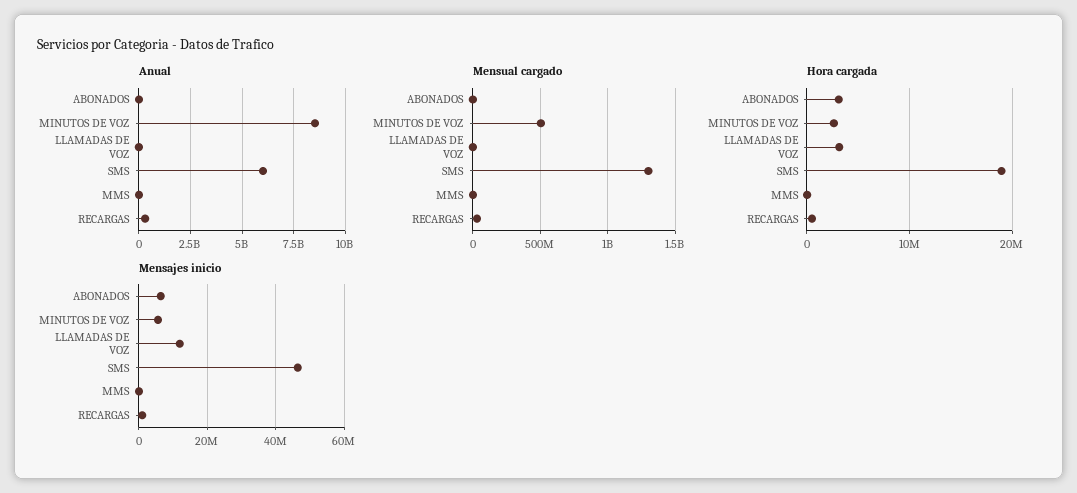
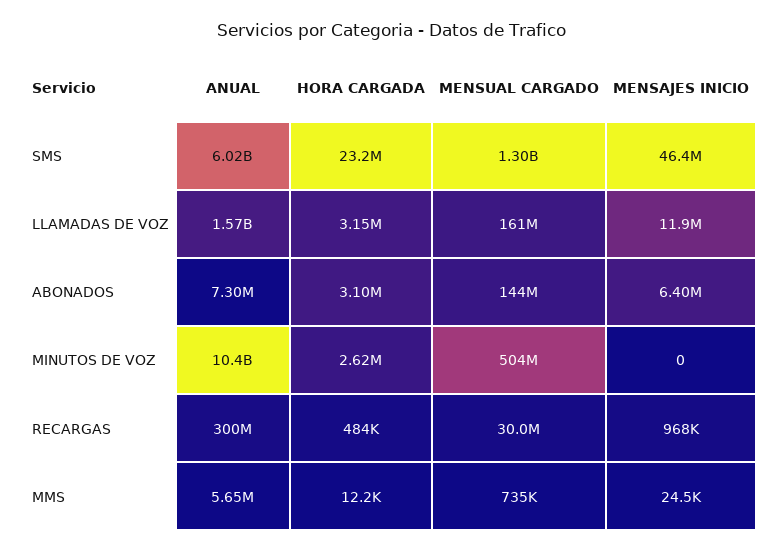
  {
    "Anual": {
      "ABONADOS": 7300000,
-     "MINUTOS DE VOZ": 8500000000,
+     "MINUTOS DE VOZ": 10400000000,
-     "LLAMADAS DE VOZ": 0,
+     "LLAMADAS DE VOZ": 1570000000,
      "SMS": 6020000000,
      "MMS": 5650000,
      "RECARGAS": 300000000
    },
    "Mensual cargado": {
-     "ABONADOS": 0,
+     "ABONADOS": 144000000,
      "MINUTOS DE VOZ": 504000000,
-     "LLAMADAS DE VOZ": 0,
+     "LLAMADAS DE VOZ": 161000000,
      "SMS": 1300000000,
      "MMS": 735000,
      "RECARGAS": 30000000
    },
    "Hora cargada": {
      "ABONADOS": 3100000,
      "MINUTOS DE VOZ": 2620000,
      "LLAMADAS DE VOZ": 3150000,
-     "SMS": 19000000,
+     "SMS": 23200000,
      "MMS": 12200,
      "RECARGAS": 484000
    },
    "Mensajes inicio": {
      "ABONADOS": 6400000,
-     "MINUTOS DE VOZ": 6000000,
+     "MINUTOS DE VOZ": 0,
      "LLAMADAS DE VOZ": 11900000,
      "SMS": 46400000,
      "MMS": 24500,
      "RECARGAS": 968000
    }
  }

